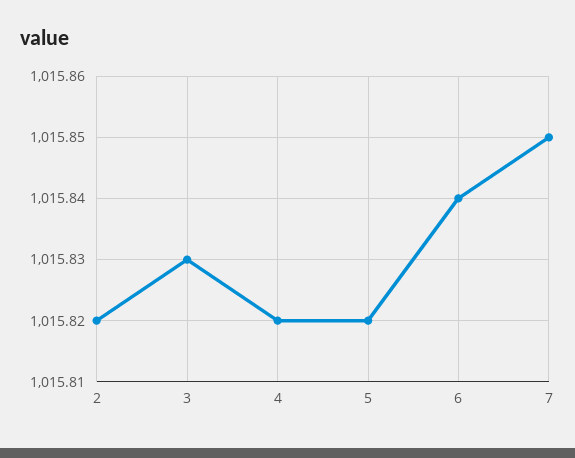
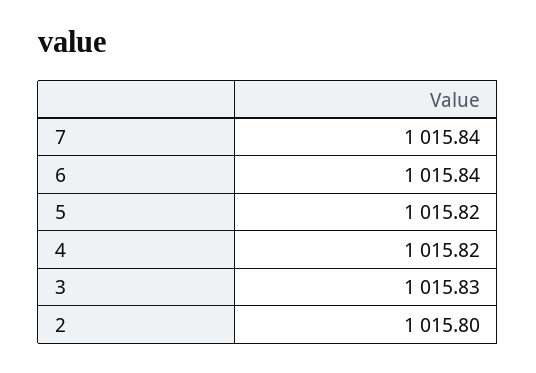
  {
-   "2": 1015.82,
+   "2": 1015.8,
    "3": 1015.83,
    "4": 1015.82,
    "5": 1015.82,
    "6": 1015.84,
-   "7": 1015.85
+   "7": 1015.84
  }

